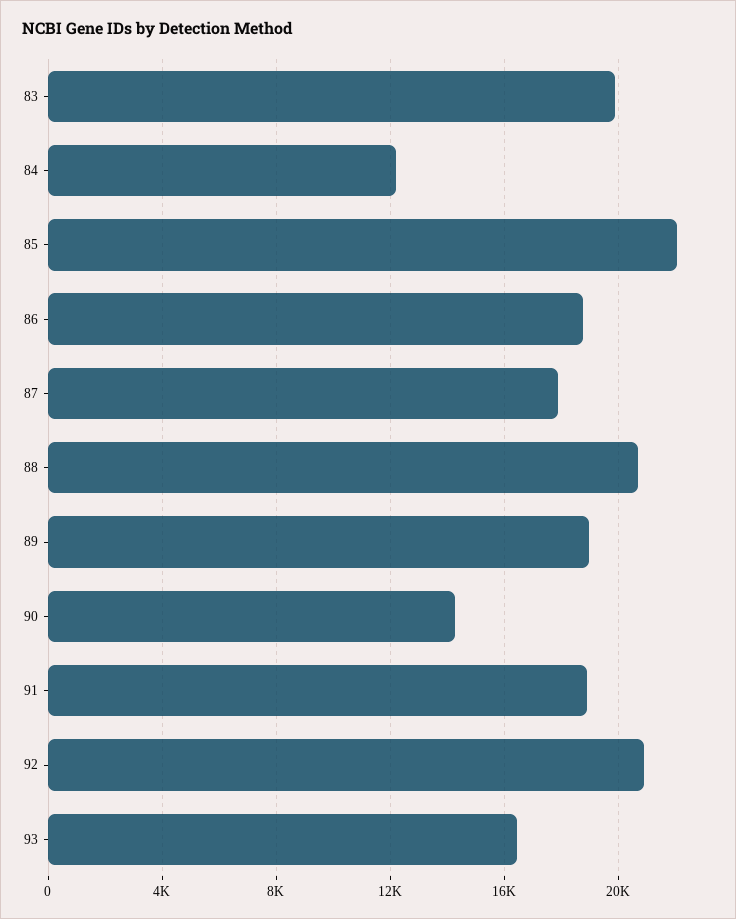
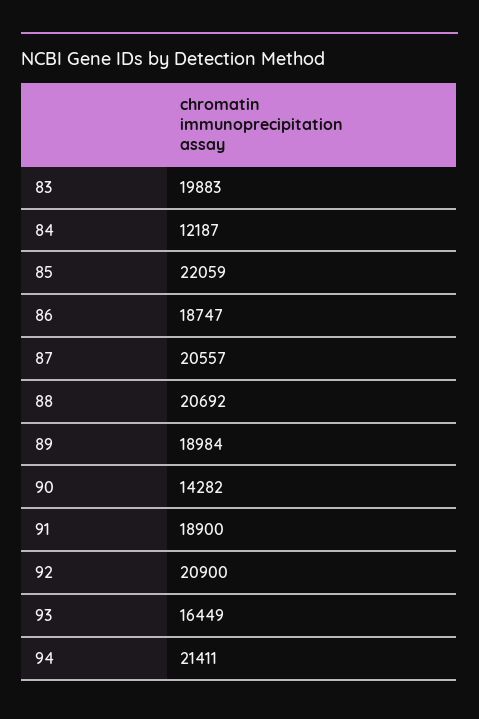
  {
    "83": 19883,
    "84": 12187,
    "85": 22059,
    "86": 18747,
-   "87": 18000,
+   "87": 20557,
    "88": 20692,
    "89": 18984,
    "90": 14282,
    "91": 18900,
    "92": 20900,
-   "93": 16449
+   "93": 16449,
+   "94": 21411
  }

